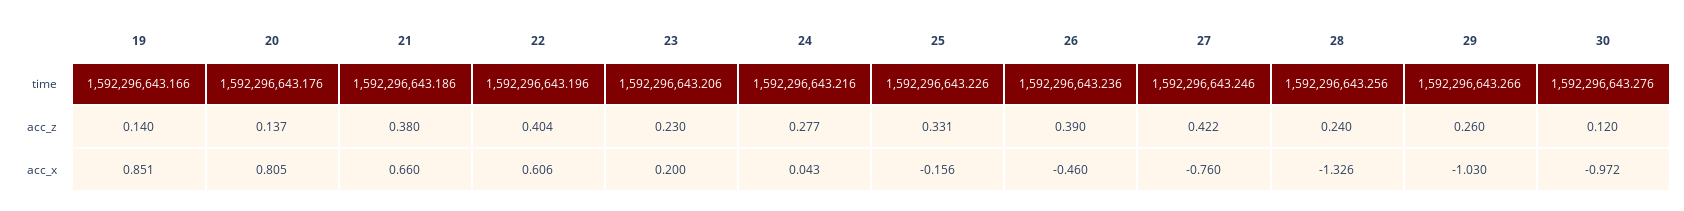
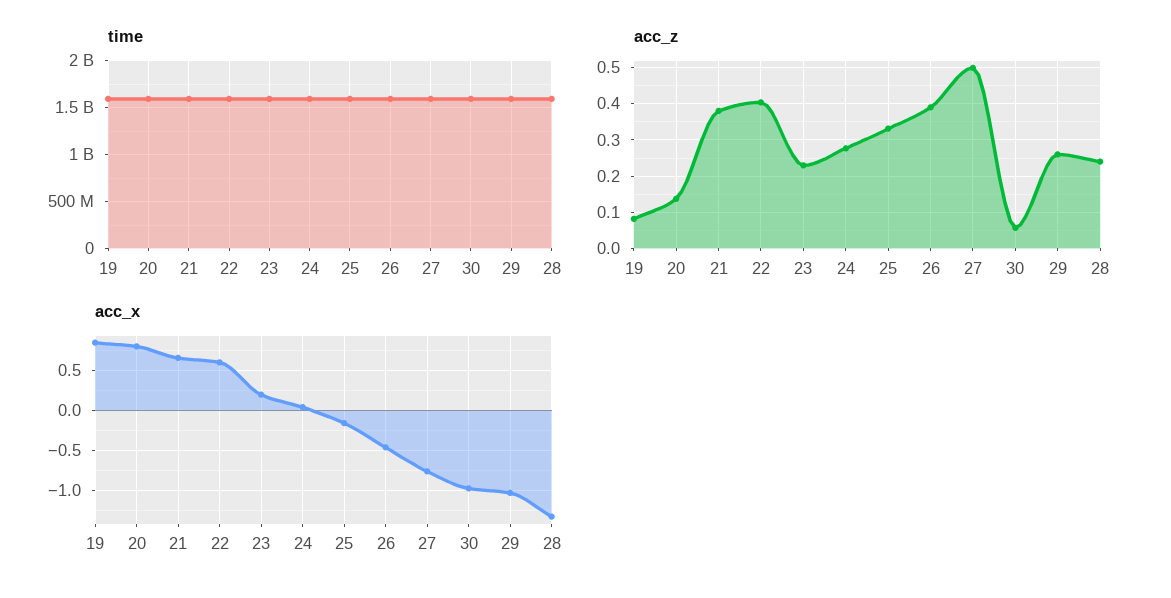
  {
    "time": {
      "19": 1592296643.166,
      "20": 1592296643.176,
      "21": 1592296643.186,
      "22": 1592296643.196,
      "23": 1592296643.206,
      "24": 1592296643.216,
      "25": 1592296643.226,
      "26": 1592296643.236,
      "27": 1592296643.246,
      "28": 1592296643.256,
      "29": 1592296643.266,
      "30": 1592296643.276
    },
    "acc_z": {
-     "19": 0.14,
+     "19": 0.08,
      "20": 0.137,
      "21": 0.38,
      "22": 0.404,
      "23": 0.23,
      "24": 0.277,
      "25": 0.331,
      "26": 0.39,
-     "27": 0.422,
+     "27": 0.5,
      "28": 0.24,
      "29": 0.26,
-     "30": 0.12
+     "30": 0.06
    },
    "acc_x": {
      "19": 0.851,
      "20": 0.805,
      "21": 0.66,
      "22": 0.606,
      "23": 0.2,
      "24": 0.043,
      "25": -0.156,
      "26": -0.46,
      "27": -0.76,
      "28": -1.326,
      "29": -1.03,
      "30": -0.972
    }
  }

